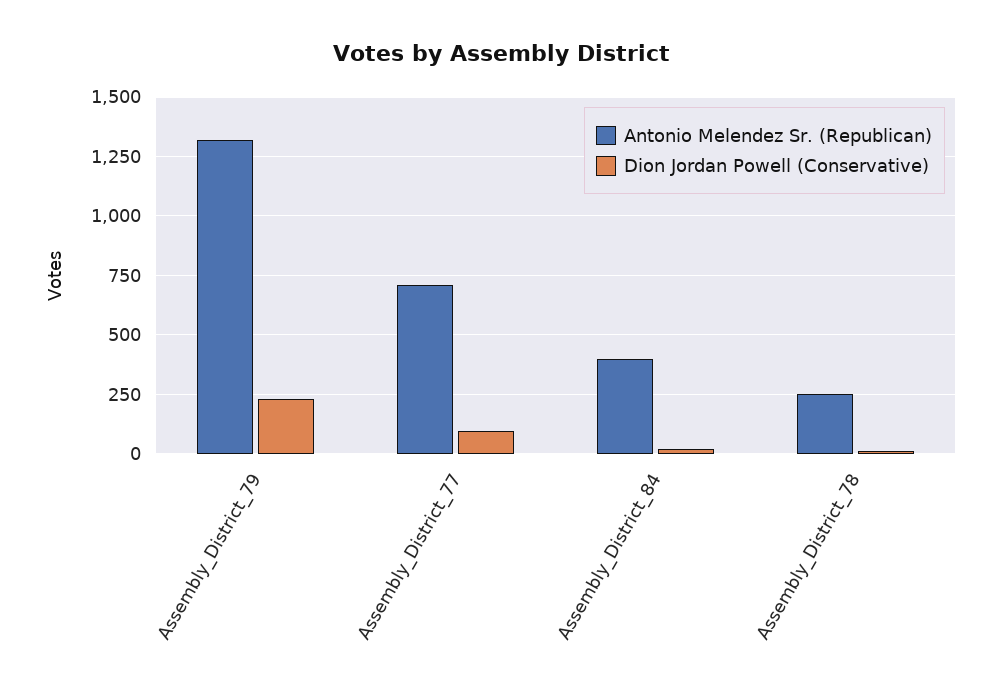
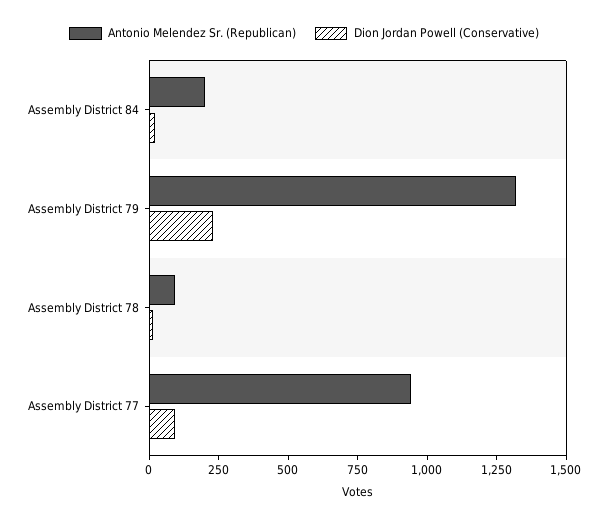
  {
    "Antonio Melendez Sr. (Republican)": {
      "Assembly_District_79": 1300,
-     "Assembly_District_77": 700,
+     "Assembly_District_77": 950,
-     "Assembly_District_84": 400,
+     "Assembly_District_84": 200,
-     "Assembly_District_78": 250
+     "Assembly_District_78": 100
    },
    "Dion Jordan Powell (Conservative)": {
      "Assembly_District_79": 250,
      "Assembly_District_77": 100,
      "Assembly_District_84": 0,
      "Assembly_District_78": 0
    }
  }

